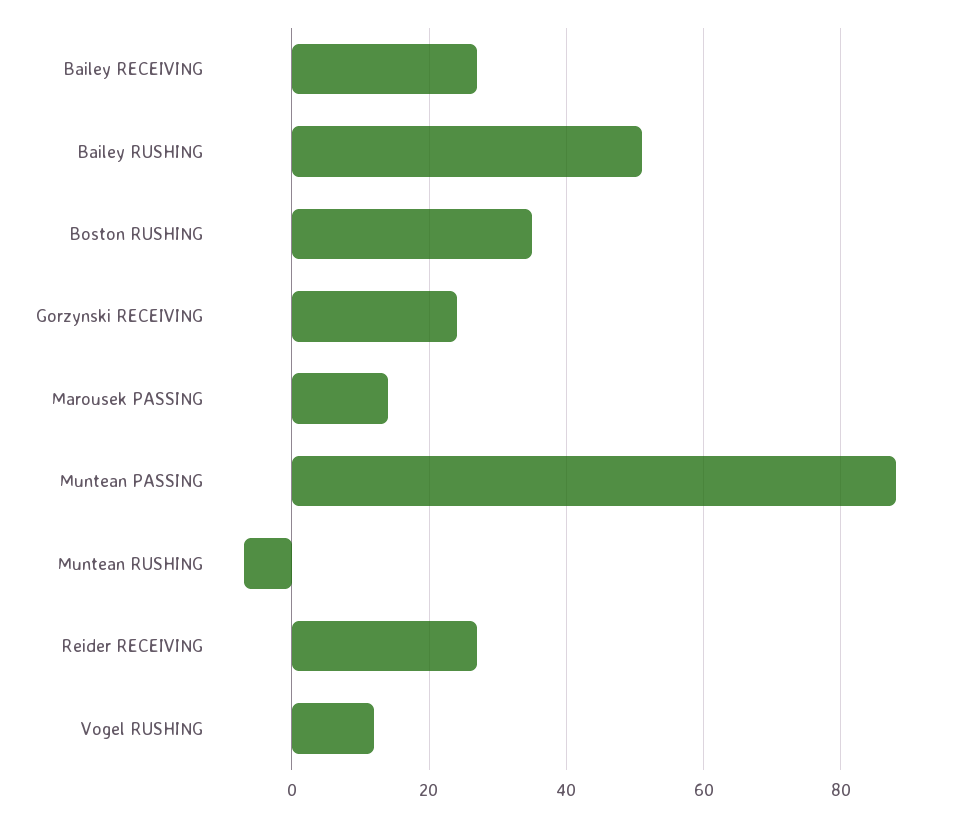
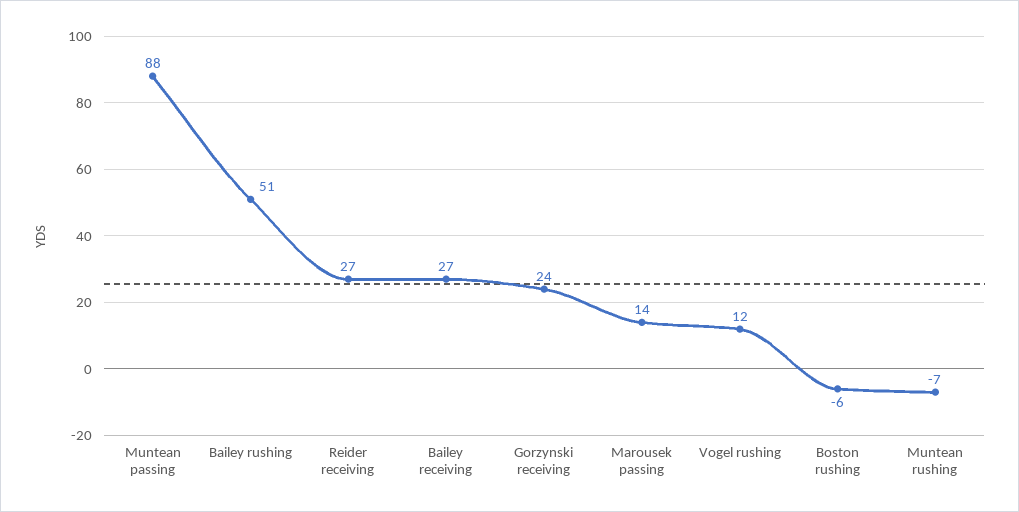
  {
    "Bailey RECEIVING": 27,
    "Bailey RUSHING": 51,
-   "Boston RUSHING": 35,
+   "Boston RUSHING": -6,
    "Gorzynski RECEIVING": 24,
    "Marousek PASSING": 14,
    "Muntean PASSING": 88,
    "Muntean RUSHING": -7,
    "Reider RECEIVING": 27,
    "Vogel RUSHING": 12
  }

